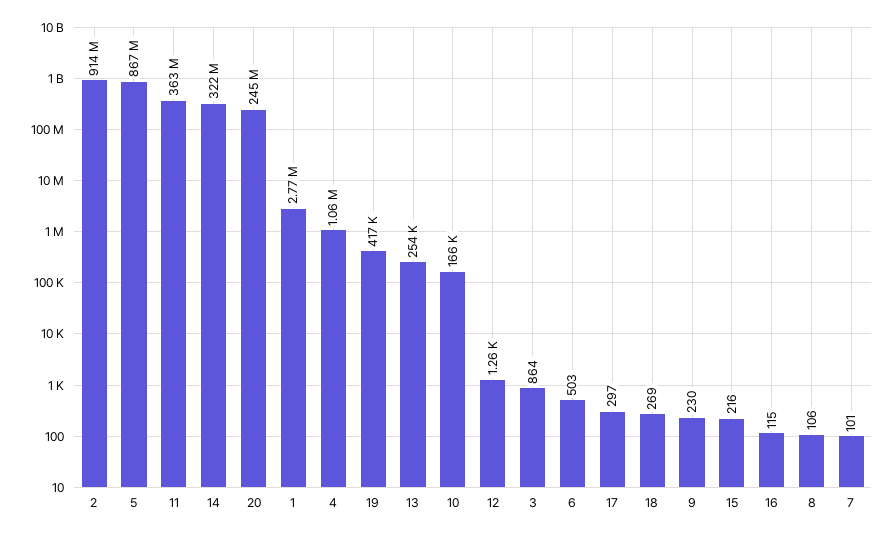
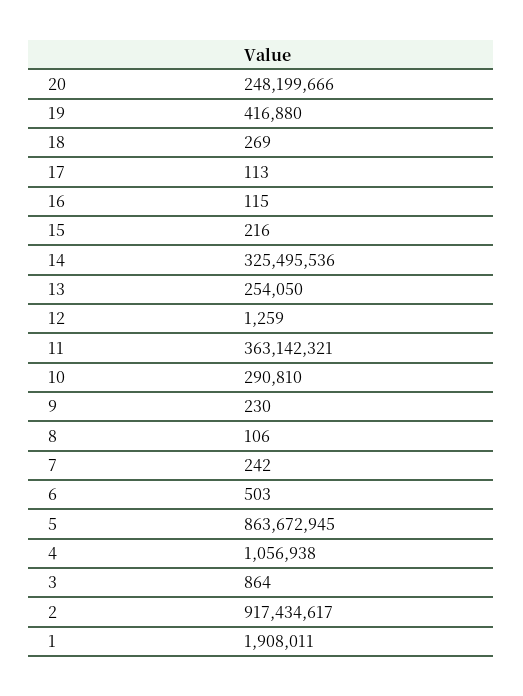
  {
-   "2": 914000000,
+   "2": 917434617,
-   "5": 867000000,
+   "5": 863672945,
    "11": 363142321,
-   "14": 322000000,
+   "14": 325495536,
-   "20": 245000000,
+   "20": 248199666,
-   "1": 2770000,
+   "1": 1908011,
    "4": 1056938,
    "19": 416880,
    "13": 254050,
-   "10": 166000,
+   "10": 290810,
    "12": 1259,
    "3": 864,
    "6": 503,
-   "17": 297,
+   "17": 113,
    "18": 269,
    "9": 230,
    "15": 216,
    "16": 115,
    "8": 106,
-   "7": 101
+   "7": 242
  }

